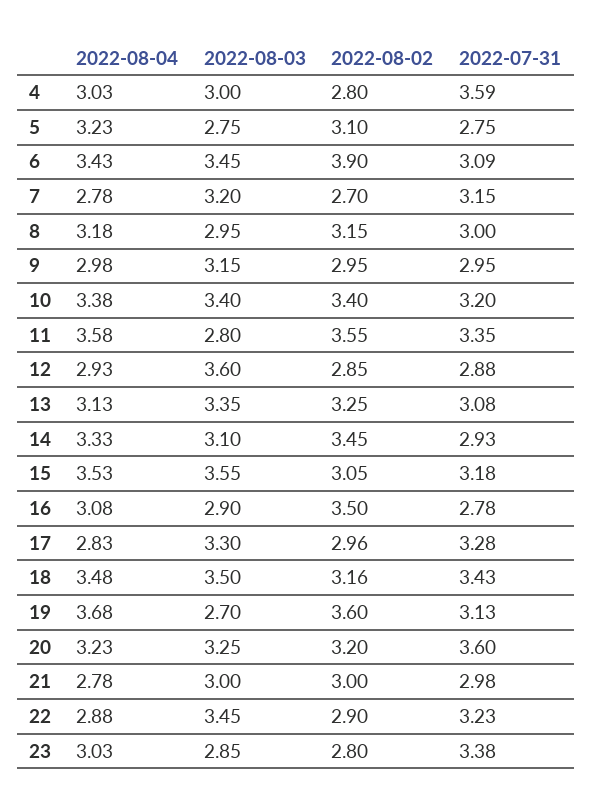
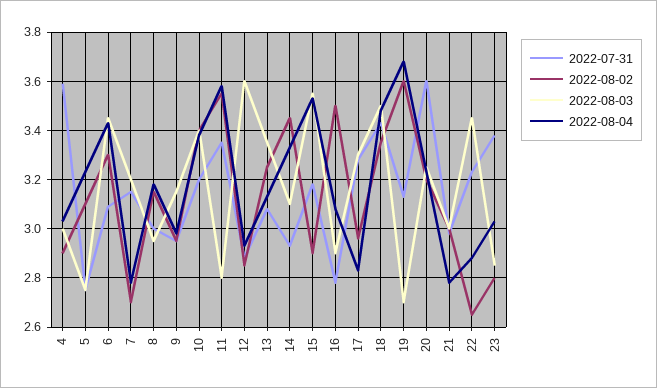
  {
    "2022-08-04": {
      "4": 3.03,
      "5": 3.23,
      "6": 3.43,
      "7": 2.78,
      "8": 3.18,
      "9": 2.98,
      "10": 3.38,
      "11": 3.58,
      "12": 2.93,
      "13": 3.13,
      "14": 3.33,
      "15": 3.53,
      "16": 3.08,
      "17": 2.83,
      "18": 3.48,
      "19": 3.68,
      "20": 3.23,
      "21": 2.78,
      "22": 2.88,
      "23": 3.03
    },
    "2022-08-03": {
      "4": 3,
      "5": 2.75,
      "6": 3.45,
      "7": 3.2,
      "8": 2.95,
      "9": 3.15,
      "10": 3.4,
      "11": 2.8,
      "12": 3.6,
      "13": 3.35,
      "14": 3.1,
      "15": 3.55,
      "16": 2.9,
      "17": 3.3,
      "18": 3.5,
      "19": 2.7,
      "20": 3.25,
      "21": 3,
      "22": 3.45,
      "23": 2.85
    },
    "2022-08-02": {
-     "4": 2.8,
+     "4": 2.9,
      "5": 3.1,
-     "6": 3.9,
+     "6": 3.3,
      "7": 2.7,
      "8": 3.15,
      "9": 2.95,
      "10": 3.4,
      "11": 3.55,
      "12": 2.85,
      "13": 3.25,
      "14": 3.45,
-     "15": 3.05,
+     "15": 2.9,
      "16": 3.5,
      "17": 2.96,
-     "18": 3.16,
+     "18": 3.35,
      "19": 3.6,
      "20": 3.2,
      "21": 3,
-     "22": 2.9,
+     "22": 2.65,
      "23": 2.8
    },
    "2022-07-31": {
      "4": 3.59,
      "5": 2.75,
      "6": 3.09,
      "7": 3.15,
      "8": 3,
      "9": 2.95,
      "10": 3.2,
      "11": 3.35,
      "12": 2.88,
      "13": 3.08,
      "14": 2.93,
      "15": 3.18,
      "16": 2.78,
      "17": 3.28,
      "18": 3.43,
      "19": 3.13,
      "20": 3.6,
      "21": 2.98,
      "22": 3.23,
      "23": 3.38
    }
  }

